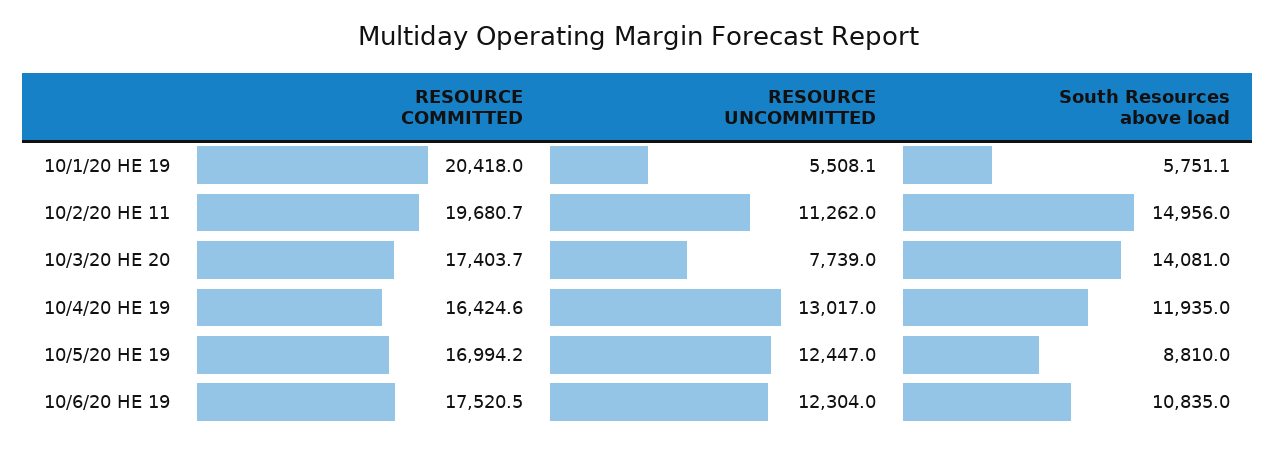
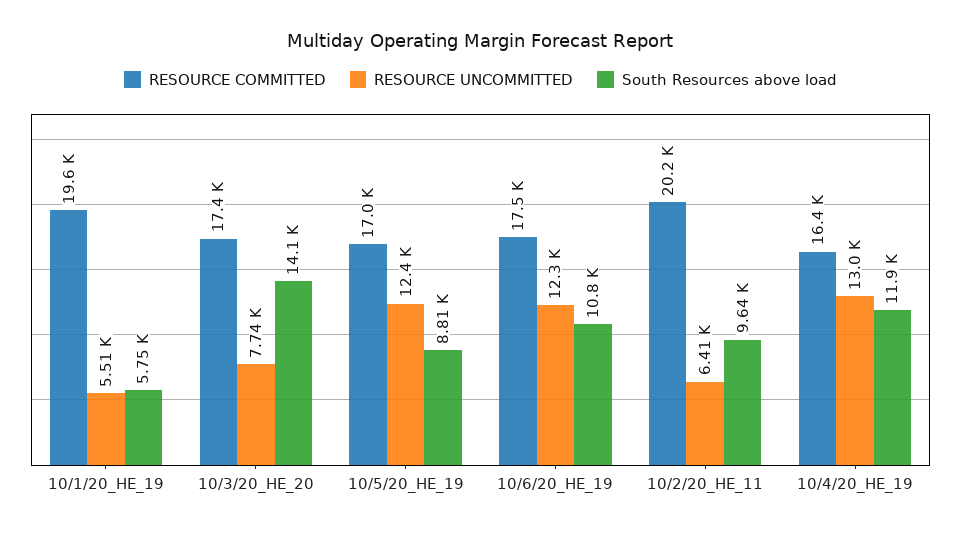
  {
    "RESOURCE COMMITTED": {
-     "10/1/20 HE 19": 20418,
+     "10/1/20 HE 19": 19600,
-     "10/2/20 HE 11": 19680.7,
+     "10/2/20 HE 11": 20200,
      "10/3/20 HE 20": 17403.7,
      "10/4/20 HE 19": 16424.6,
      "10/5/20 HE 19": 16994.2,
      "10/6/20 HE 19": 17520.5
    },
    "RESOURCE UNCOMMITTED": {
      "10/1/20 HE 19": 5508.1,
-     "10/2/20 HE 11": 11262,
+     "10/2/20 HE 11": 6410,
      "10/3/20 HE 20": 7739,
      "10/4/20 HE 19": 13017,
      "10/5/20 HE 19": 12447,
      "10/6/20 HE 19": 12304
    },
    "South Resources above load": {
      "10/1/20 HE 19": 5751.1,
-     "10/2/20 HE 11": 14956,
+     "10/2/20 HE 11": 9640,
      "10/3/20 HE 20": 14081,
      "10/4/20 HE 19": 11935,
      "10/5/20 HE 19": 8810,
      "10/6/20 HE 19": 10835
    }
  }

